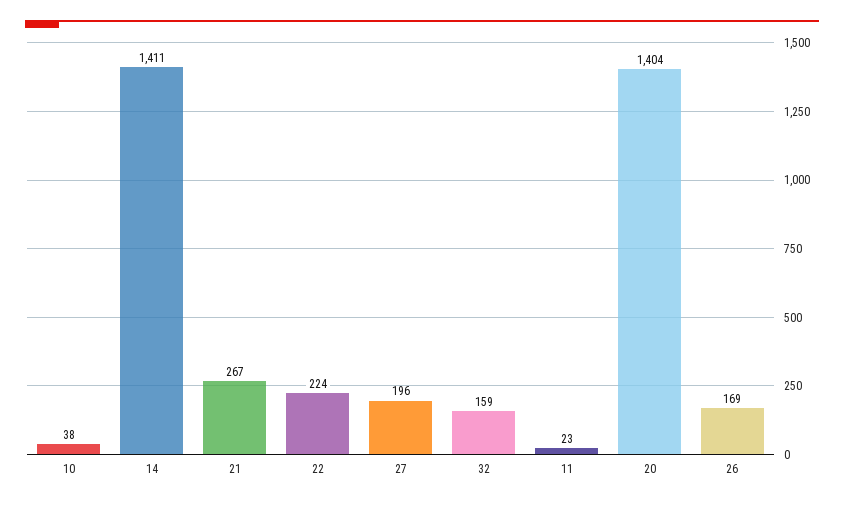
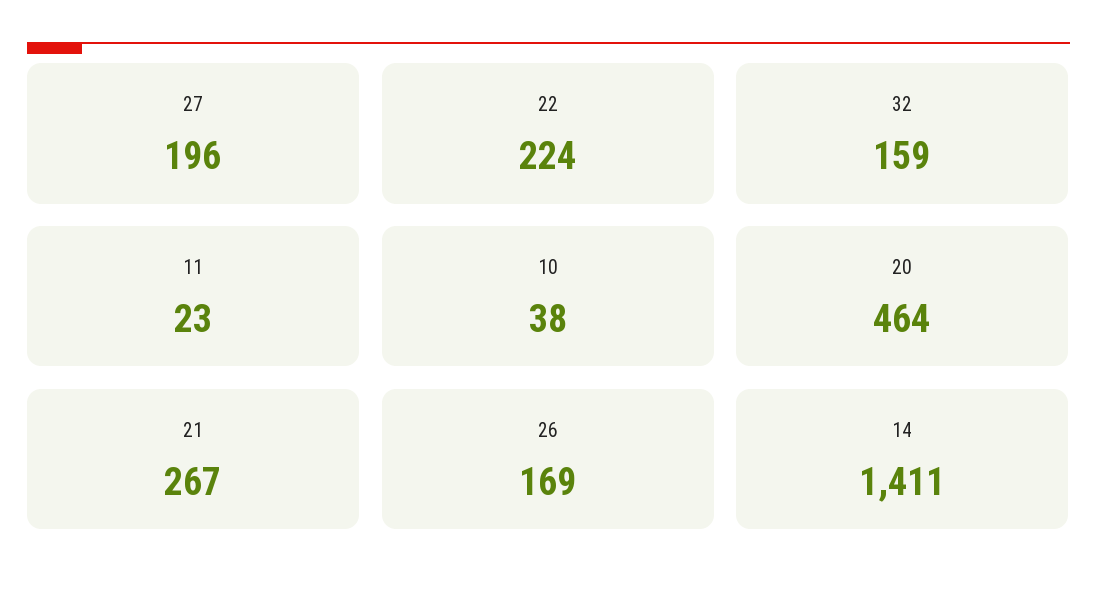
  {
    "10": 38,
    "14": 1411,
    "21": 267,
    "22": 224,
    "27": 196,
    "32": 159,
    "11": 23,
-   "20": 1404,
+   "20": 464,
    "26": 169
  }

